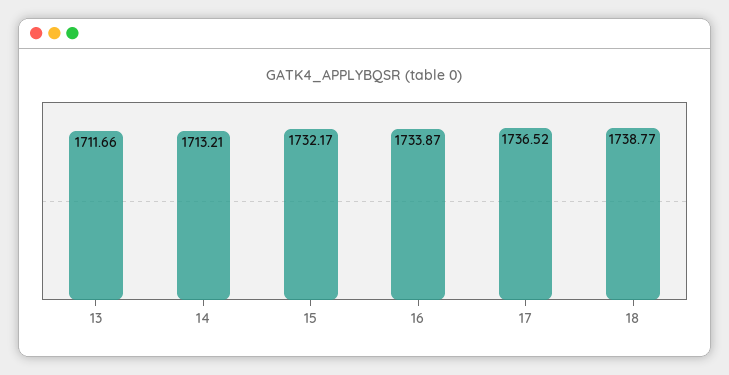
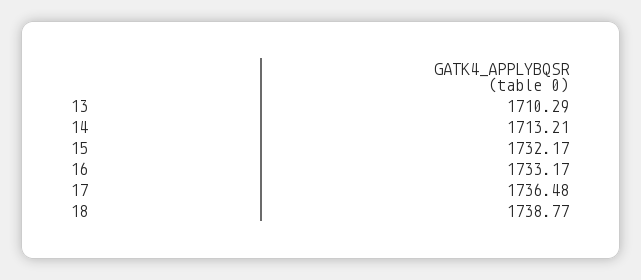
  {
-   "13": 1711.66,
+   "13": 1710.29,
    "14": 1713.21,
    "15": 1732.17,
-   "16": 1733.87,
+   "16": 1733.17,
-   "17": 1736.52,
+   "17": 1736.48,
    "18": 1738.77
  }

